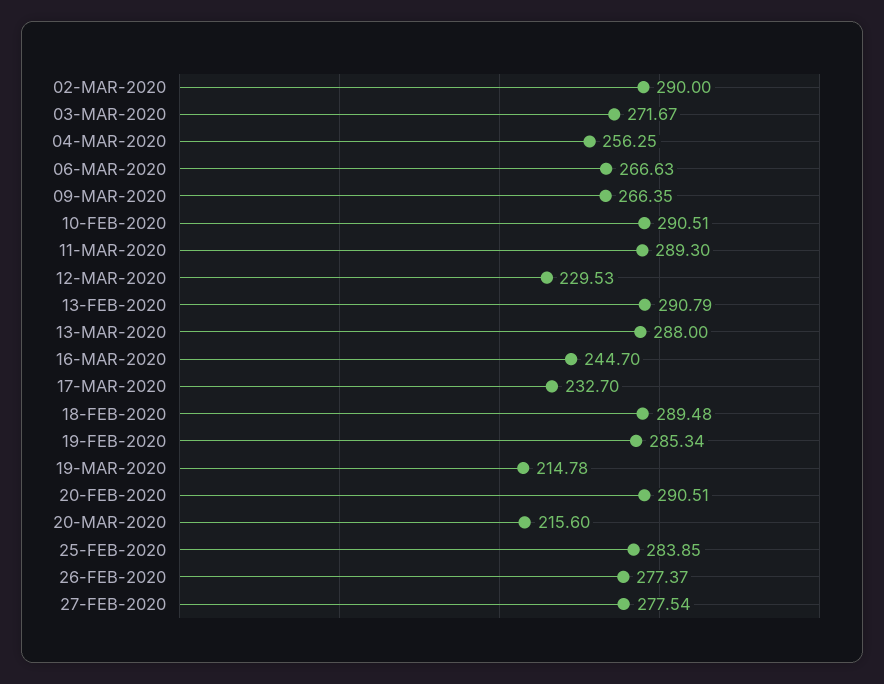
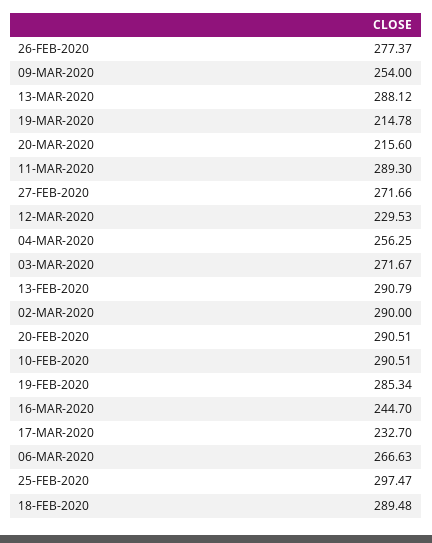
  {
    "02-MAR-2020": 290,
    "03-MAR-2020": 271.67,
    "04-MAR-2020": 256.25,
    "06-MAR-2020": 266.63,
-   "09-MAR-2020": 266.35,
+   "09-MAR-2020": 254,
    "10-FEB-2020": 290.51,
    "11-MAR-2020": 289.3,
    "12-MAR-2020": 229.53,
    "13-FEB-2020": 290.79,
-   "13-MAR-2020": 288,
+   "13-MAR-2020": 288.12,
    "16-MAR-2020": 244.7,
    "17-MAR-2020": 232.7,
    "18-FEB-2020": 289.48,
    "19-FEB-2020": 285.34,
    "19-MAR-2020": 214.78,
    "20-FEB-2020": 290.51,
    "20-MAR-2020": 215.6,
-   "25-FEB-2020": 283.85,
+   "25-FEB-2020": 297.47,
    "26-FEB-2020": 277.37,
-   "27-FEB-2020": 277.54
+   "27-FEB-2020": 271.66
  }

